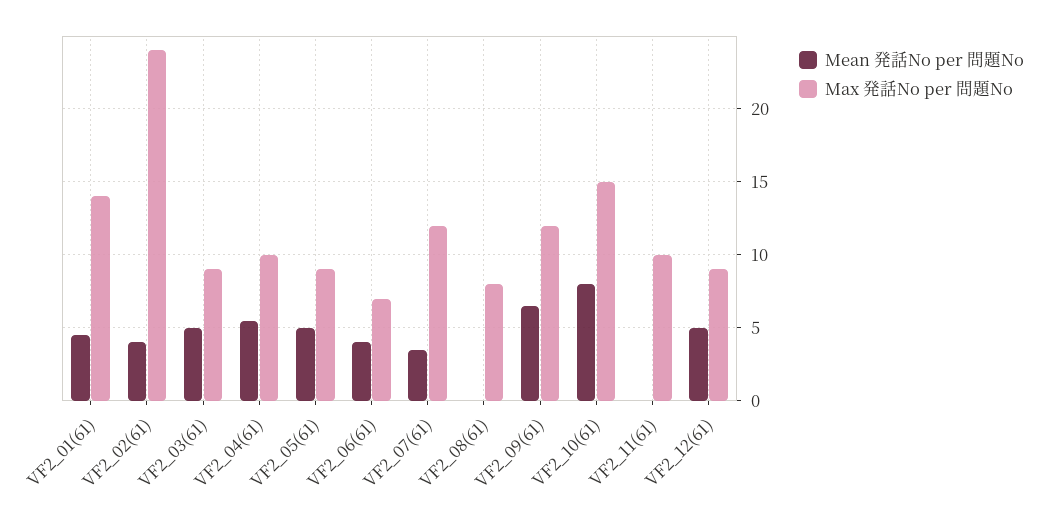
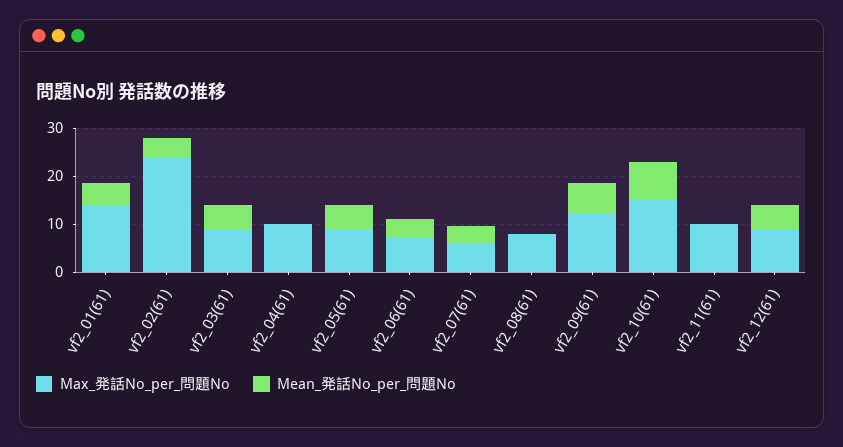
  {
    "Mean 発話No per 問題No": {
      "VF2_01(61)": 4.5,
      "VF2_02(61)": 4,
      "VF2_03(61)": 5,
-     "VF2_04(61)": 5.5,
+     "VF2_04(61)": 0,
      "VF2_05(61)": 5,
      "VF2_06(61)": 4,
      "VF2_07(61)": 3.5,
      "VF2_08(61)": 0,
      "VF2_09(61)": 6.5,
      "VF2_10(61)": 8,
      "VF2_11(61)": 0,
      "VF2_12(61)": 5
    },
    "Max 発話No per 問題No": {
      "VF2_01(61)": 14,
      "VF2_02(61)": 24,
      "VF2_03(61)": 9,
      "VF2_04(61)": 10,
      "VF2_05(61)": 9,
      "VF2_06(61)": 7,
-     "VF2_07(61)": 12,
+     "VF2_07(61)": 6,
      "VF2_08(61)": 8,
      "VF2_09(61)": 12,
      "VF2_10(61)": 15,
      "VF2_11(61)": 10,
      "VF2_12(61)": 9
    }
  }

